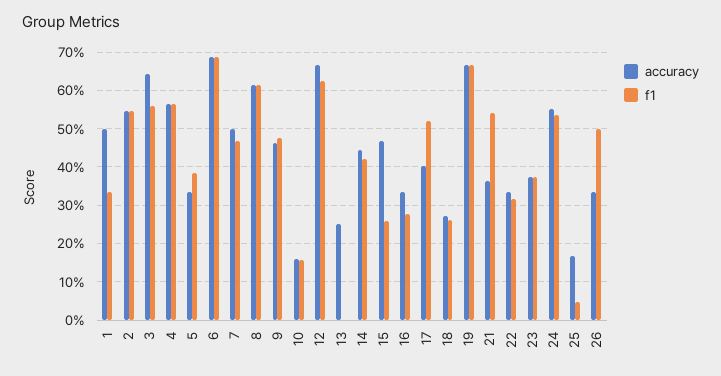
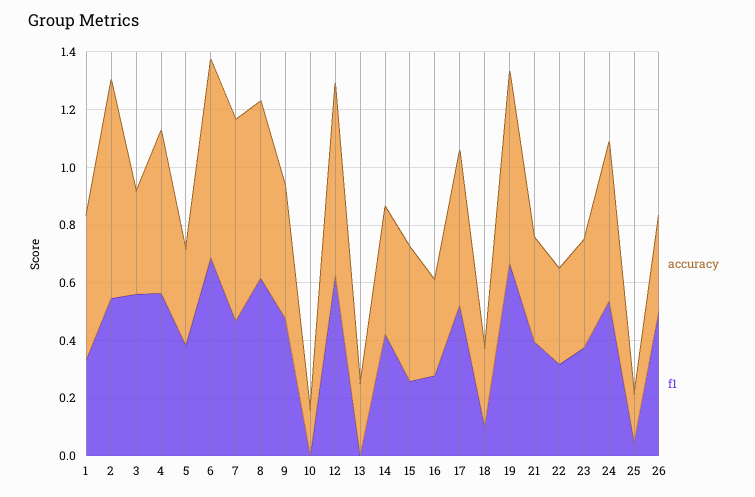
  {
    "accuracy": {
      "1": 0.5,
-     "2": 0.54,
+     "2": 0.75,
-     "3": 0.64,
+     "3": 0.35,
      "4": 0.56,
      "5": 0.34,
      "6": 0.68,
-     "7": 0.5,
+     "7": 0.7,
      "8": 0.62,
      "9": 0.46,
      "10": 0.16,
      "12": 0.66,
      "13": 0.26,
      "14": 0.44,
      "15": 0.46,
      "16": 0.34,
-     "17": 0.4,
+     "17": 0.55,
      "18": 0.28,
      "19": 0.66,
      "21": 0.36,
      "22": 0.34,
      "23": 0.38,
      "24": 0.56,
      "25": 0.16,
      "26": 0.34
    },
    "f1": {
      "1": 0.34,
      "2": 0.54,
      "3": 0.56,
      "4": 0.56,
      "5": 0.38,
      "6": 0.68,
      "7": 0.46,
      "8": 0.62,
      "9": 0.48,
-     "10": 0.16,
+     "10": 0,
      "12": 0.62,
      "13": 0,
      "14": 0.42,
      "15": 0.26,
      "16": 0.28,
      "17": 0.52,
-     "18": 0.26,
+     "18": 0.1,
      "19": 0.66,
-     "21": 0.54,
+     "21": 0.4,
      "22": 0.32,
      "23": 0.38,
      "24": 0.54,
      "25": 0.04,
      "26": 0.5
    }
  }

